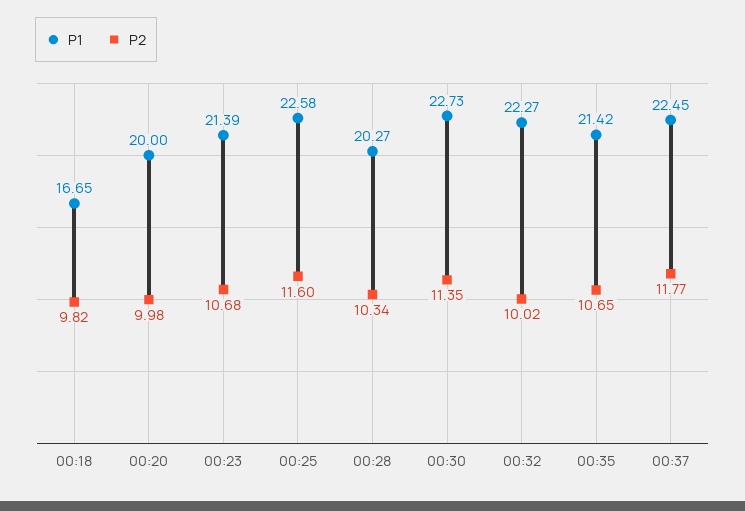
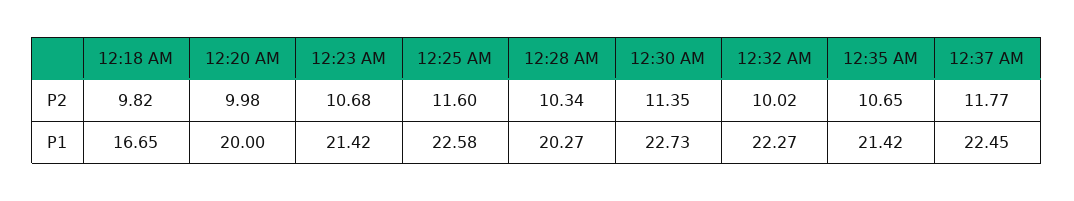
  {
    "P1": {
      "00:18": 16.65,
      "00:20": 20,
-     "00:23": 21.39,
+     "00:23": 21.42,
      "00:25": 22.58,
      "00:28": 20.27,
      "00:30": 22.73,
      "00:32": 22.27,
      "00:35": 21.42,
      "00:37": 22.45
    },
    "P2": {
      "00:18": 9.82,
      "00:20": 9.98,
      "00:23": 10.68,
      "00:25": 11.6,
      "00:28": 10.34,
      "00:30": 11.35,
      "00:32": 10.02,
      "00:35": 10.65,
      "00:37": 11.77
    }
  }

